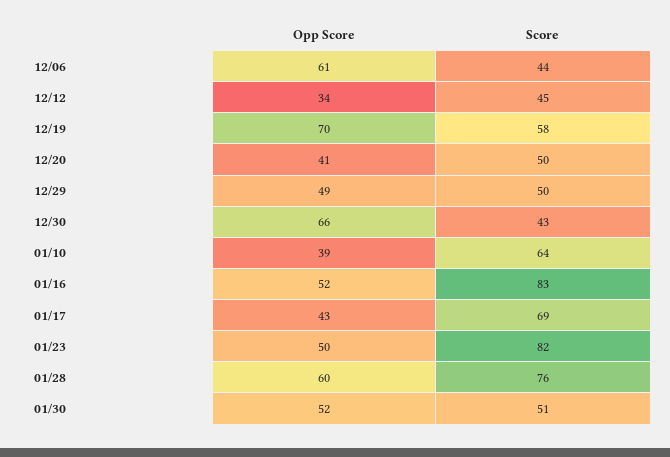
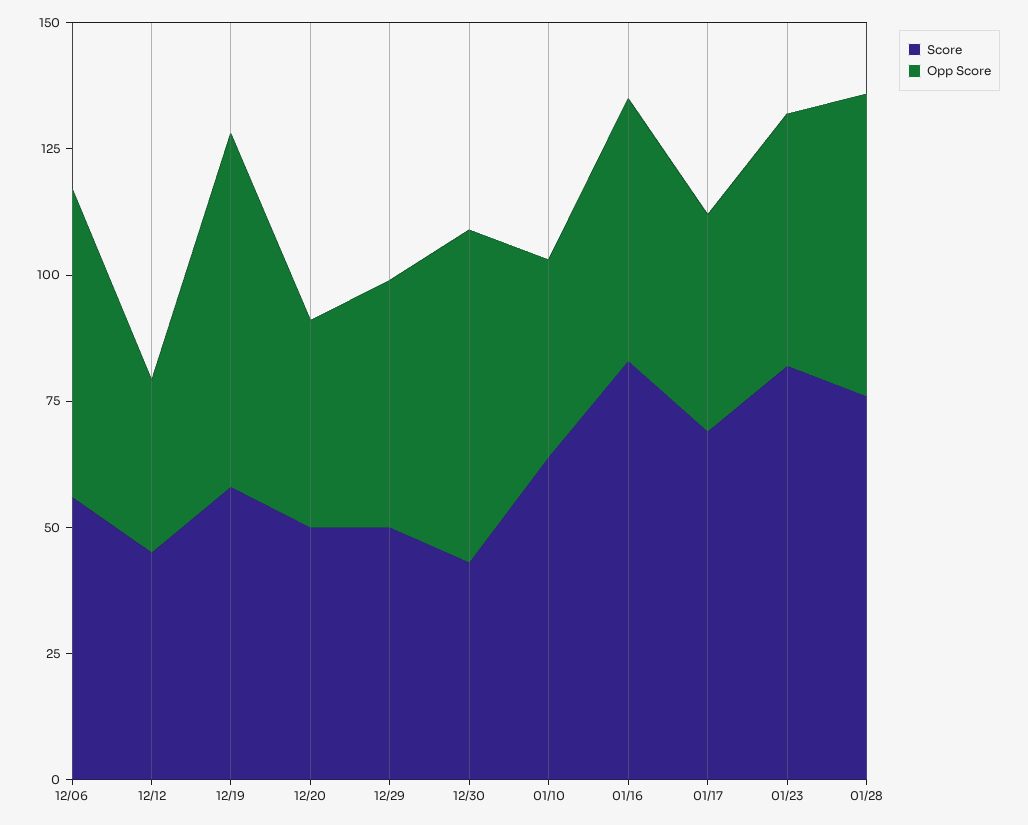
  {
    "Opp Score": {
      "12/06": 61,
      "12/12": 34,
      "12/19": 70,
      "12/20": 41,
      "12/29": 49,
      "12/30": 66,
      "01/10": 39,
      "01/16": 52,
      "01/17": 43,
      "01/23": 50,
-     "01/28": 60,
+     "01/28": 60
-     "01/30": 52
    },
    "Score": {
-     "12/06": 44,
+     "12/06": 55,
      "12/12": 45,
      "12/19": 58,
      "12/20": 50,
      "12/29": 50,
      "12/30": 43,
      "01/10": 64,
      "01/16": 83,
      "01/17": 69,
      "01/23": 82,
-     "01/28": 76,
+     "01/28": 76
-     "01/30": 51
    }
  }

